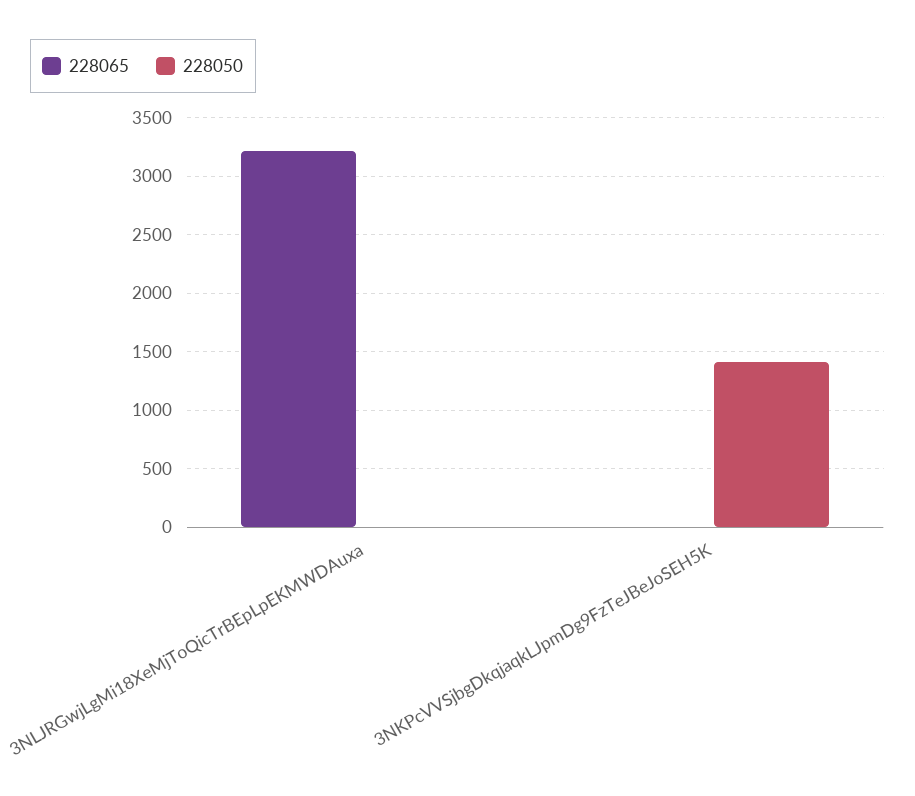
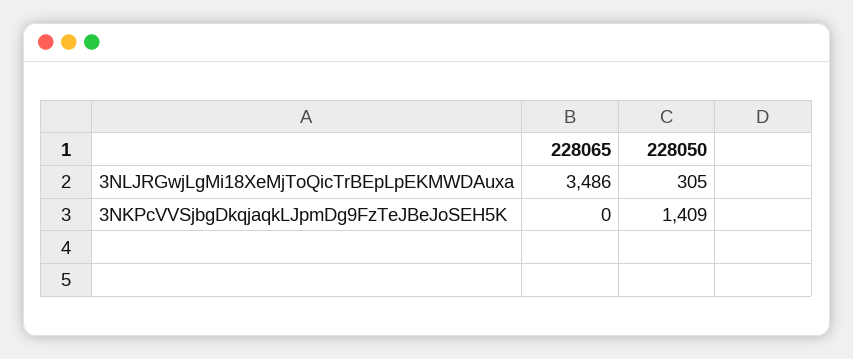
  {
    "228065": {
-     "3NLJRGwjLgMi18XeMjToQicTrBEpLpEKMWDAuxa": 3200,
+     "3NLJRGwjLgMi18XeMjToQicTrBEpLpEKMWDAuxa": 3486,
      "3NKPcVVSjbgDkqjaqkLJpmDg9FzTeJBeJoSEH5K": 0
    },
    "228050": {
-     "3NLJRGwjLgMi18XeMjToQicTrBEpLpEKMWDAuxa": 0,
+     "3NLJRGwjLgMi18XeMjToQicTrBEpLpEKMWDAuxa": 305,
      "3NKPcVVSjbgDkqjaqkLJpmDg9FzTeJBeJoSEH5K": 1409
    }
  }

